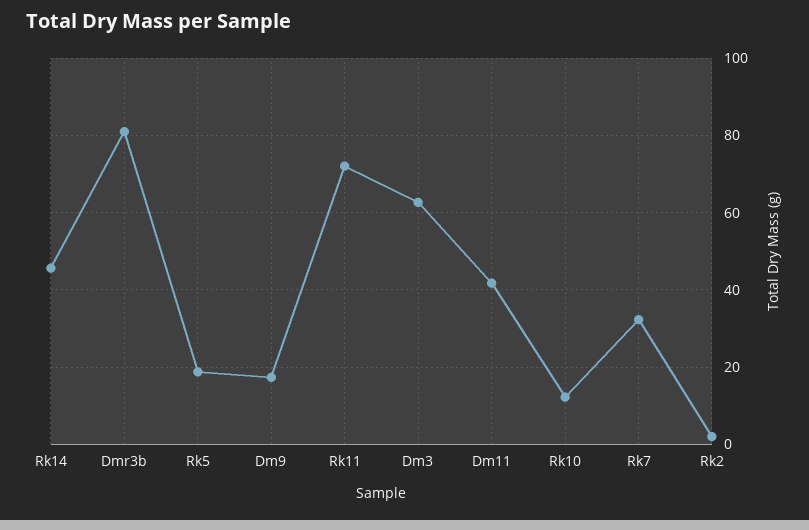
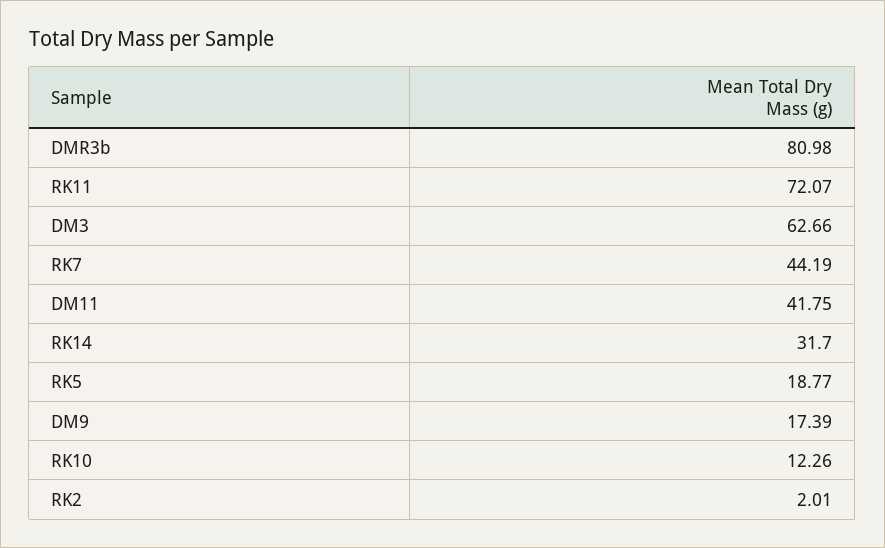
  {
-   "Rk14": 46,
+   "Rk14": 31.7,
    "Dmr3b": 80.98,
    "Rk5": 18.77,
    "Dm9": 17.39,
    "Rk11": 72.07,
    "Dm3": 62.66,
    "Dm11": 41.75,
    "Rk10": 12.26,
-   "Rk7": 32,
+   "Rk7": 44.19,
    "Rk2": 2.01
  }

